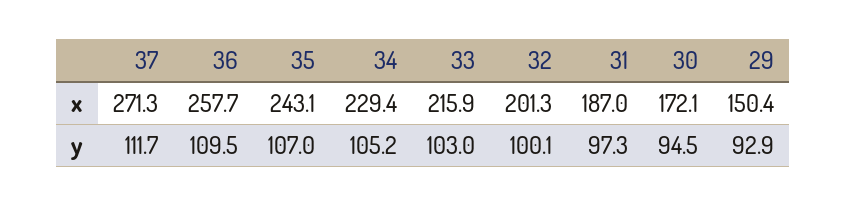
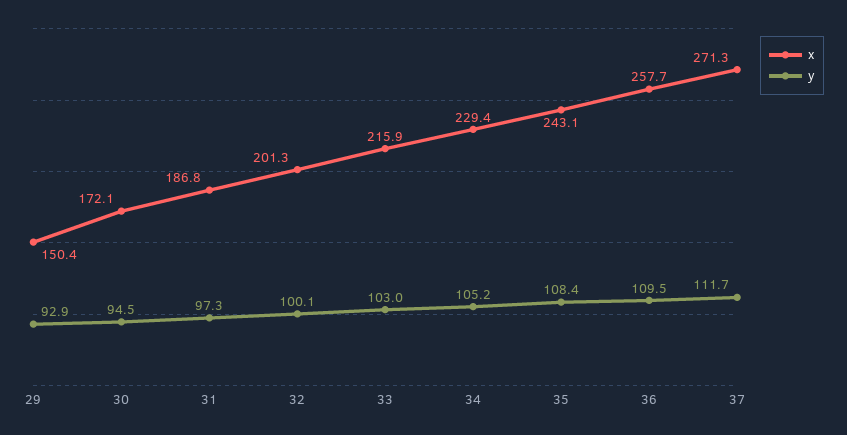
  {
    "x": {
      "37": 271.3,
      "36": 257.7,
      "35": 243.1,
      "34": 229.4,
      "33": 215.9,
      "32": 201.3,
-     "31": 187,
+     "31": 186.8,
      "30": 172.1,
      "29": 150.4
    },
    "y": {
      "37": 111.7,
      "36": 109.5,
-     "35": 107,
+     "35": 108.4,
      "34": 105.2,
      "33": 103,
      "32": 100.1,
      "31": 97.3,
      "30": 94.5,
      "29": 92.9
    }
  }

